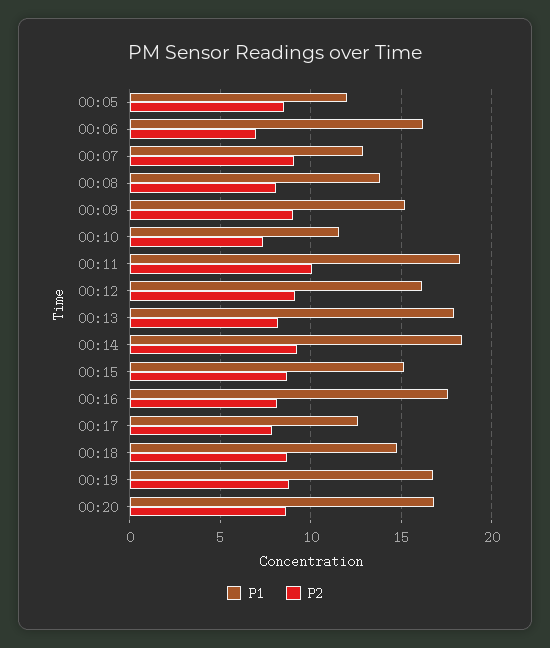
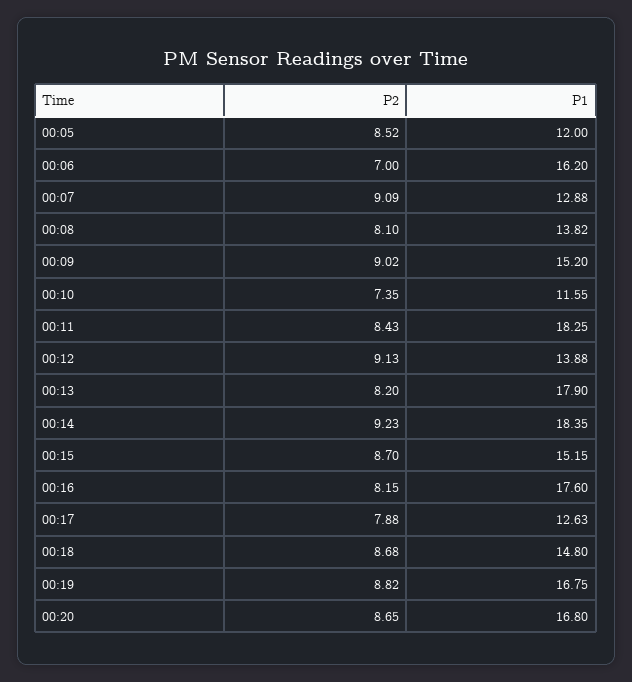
  {
    "P1": {
      "00:05": 12,
      "00:06": 16.2,
      "00:07": 12.88,
      "00:08": 13.82,
      "00:09": 15.2,
      "00:10": 11.55,
      "00:11": 18.25,
-     "00:12": 16,
+     "00:12": 13.88,
      "00:13": 17.9,
      "00:14": 18.35,
      "00:15": 15.15,
      "00:16": 17.6,
      "00:17": 12.63,
      "00:18": 14.8,
      "00:19": 16.75,
      "00:20": 16.8
    },
    "P2": {
      "00:05": 8.52,
      "00:06": 7,
      "00:07": 9.09,
      "00:08": 8.1,
      "00:09": 9.02,
      "00:10": 7.35,
-     "00:11": 10,
+     "00:11": 8.43,
      "00:12": 9.13,
      "00:13": 8.2,
      "00:14": 9.23,
      "00:15": 8.7,
      "00:16": 8.15,
      "00:17": 7.88,
      "00:18": 8.68,
      "00:19": 8.82,
      "00:20": 8.65
    }
  }

